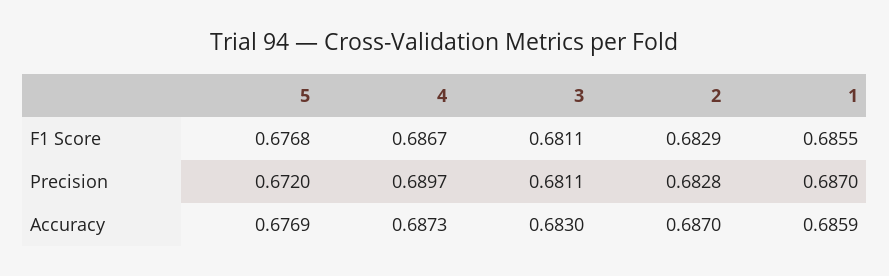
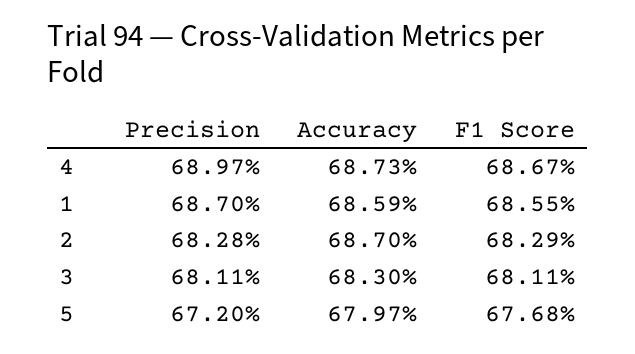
  {
    "5": {
      "F1 Score": 0.6768,
      "Precision": 0.672,
-     "Accuracy": 0.6769
+     "Accuracy": 0.6797
    },
    "4": {
      "F1 Score": 0.6867,
      "Precision": 0.6897,
      "Accuracy": 0.6873
    },
    "3": {
      "F1 Score": 0.6811,
      "Precision": 0.6811,
      "Accuracy": 0.683
    },
    "2": {
      "F1 Score": 0.6829,
      "Precision": 0.6828,
      "Accuracy": 0.687
    },
    "1": {
      "F1 Score": 0.6855,
      "Precision": 0.687,
      "Accuracy": 0.6859
    }
  }

